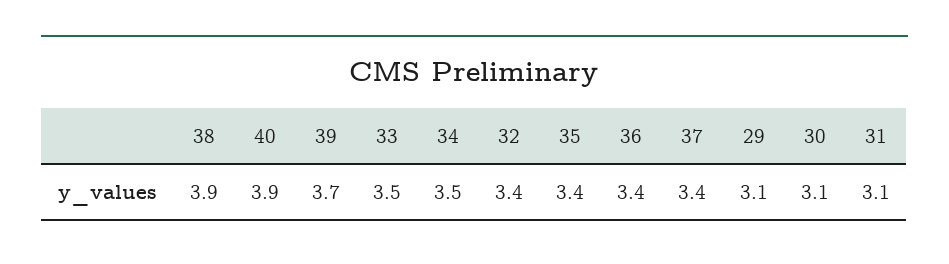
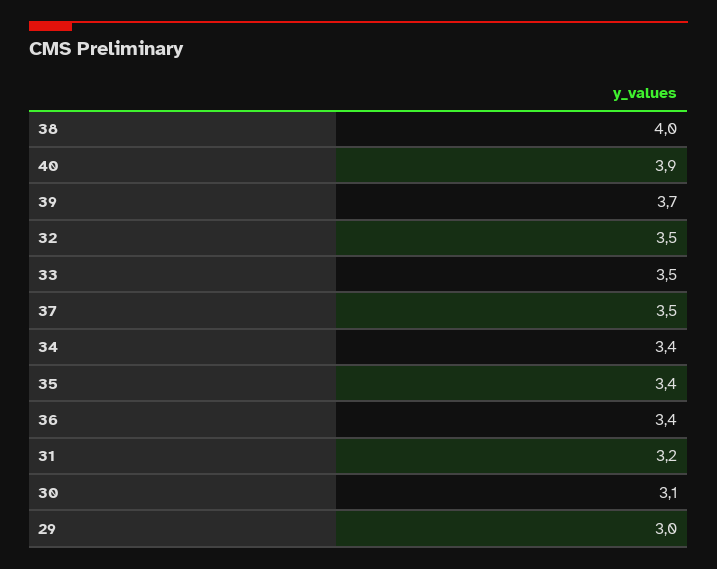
  {
-   "38": 3.9,
+   "38": 4,
    "40": 3.9,
    "39": 3.7,
    "33": 3.5,
-   "34": 3.5,
+   "34": 3.4,
-   "32": 3.4,
+   "32": 3.5,
    "35": 3.4,
    "36": 3.4,
-   "37": 3.4,
+   "37": 3.5,
-   "29": 3.1,
+   "29": 3,
    "30": 3.1,
-   "31": 3.1
+   "31": 3.2
  }

